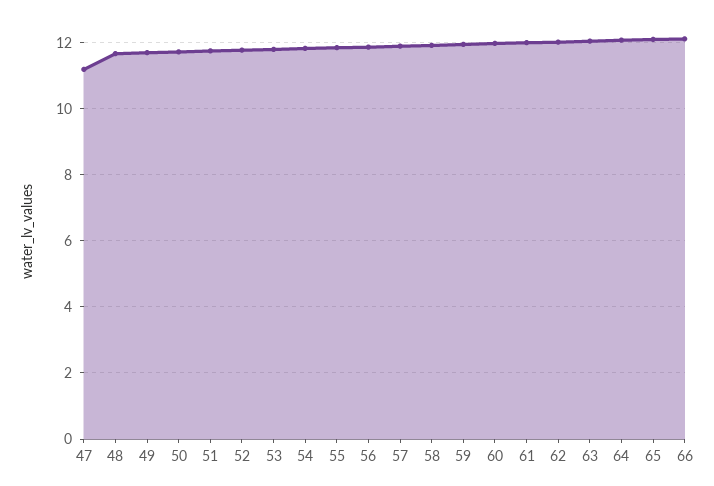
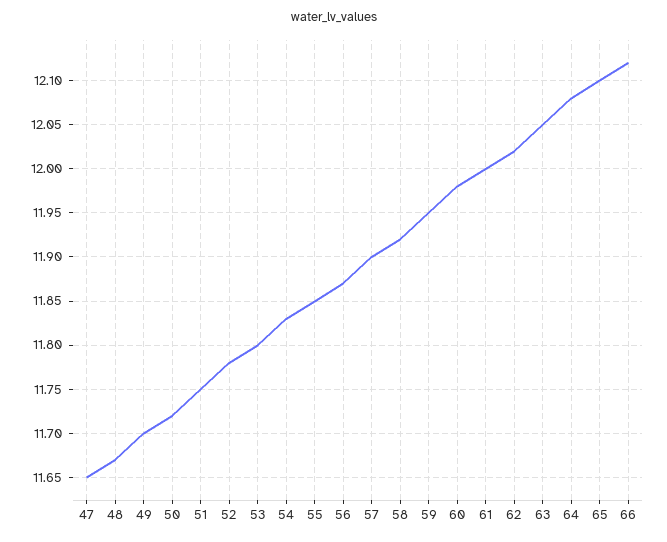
  {
-   "47": 11.2,
+   "47": 11.65,
    "48": 11.67,
    "49": 11.7,
    "50": 11.72,
    "51": 11.75,
    "52": 11.78,
    "53": 11.8,
    "54": 11.83,
    "55": 11.85,
    "56": 11.87,
    "57": 11.9,
    "58": 11.92,
    "59": 11.95,
    "60": 11.98,
    "61": 12,
    "62": 12.02,
    "63": 12.05,
    "64": 12.08,
    "65": 12.1,
    "66": 12.12
  }

